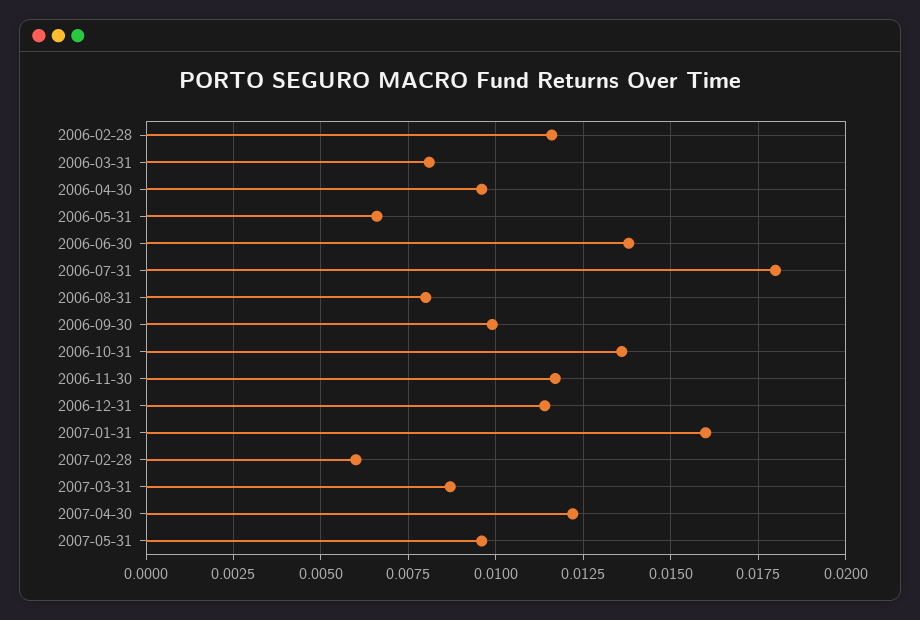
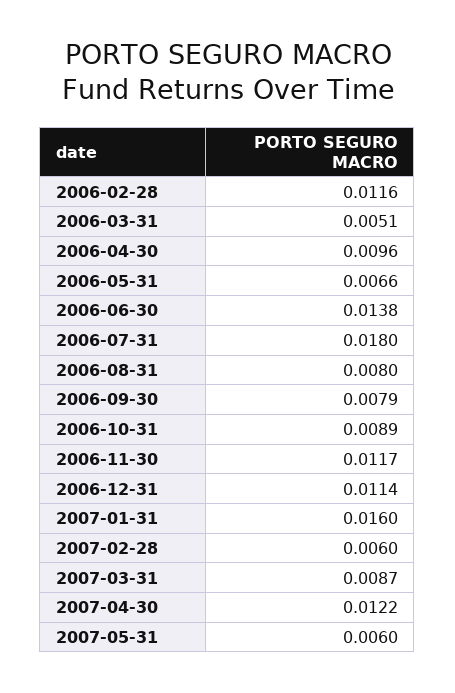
  {
    "2006-02-28": 0.0116,
-   "2006-03-31": 0.008,
+   "2006-03-31": 0.0051,
    "2006-04-30": 0.0096,
    "2006-05-31": 0.0066,
    "2006-06-30": 0.0138,
    "2006-07-31": 0.018,
    "2006-08-31": 0.008,
-   "2006-09-30": 0.01,
+   "2006-09-30": 0.0079,
-   "2006-10-31": 0.0135,
+   "2006-10-31": 0.0089,
    "2006-11-30": 0.0117,
    "2006-12-31": 0.0114,
    "2007-01-31": 0.016,
    "2007-02-28": 0.006,
    "2007-03-31": 0.0087,
    "2007-04-30": 0.0122,
-   "2007-05-31": 0.0095
+   "2007-05-31": 0.006
  }

